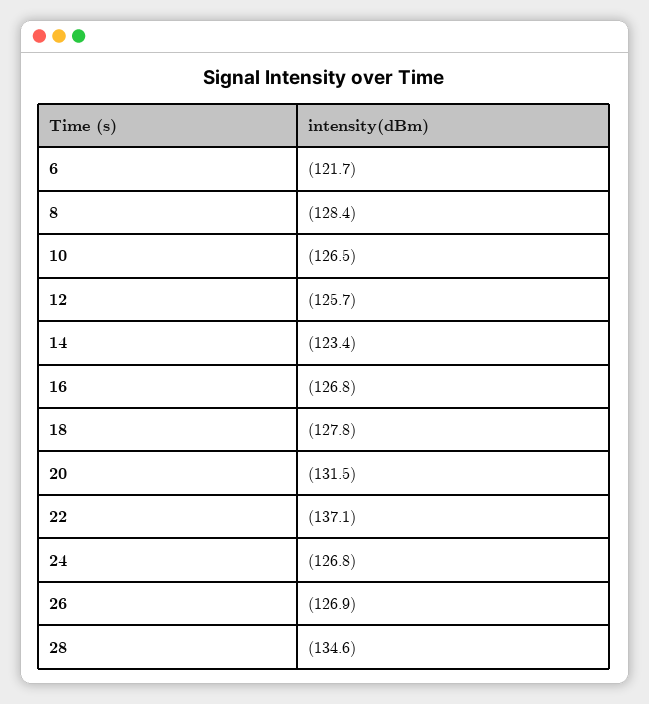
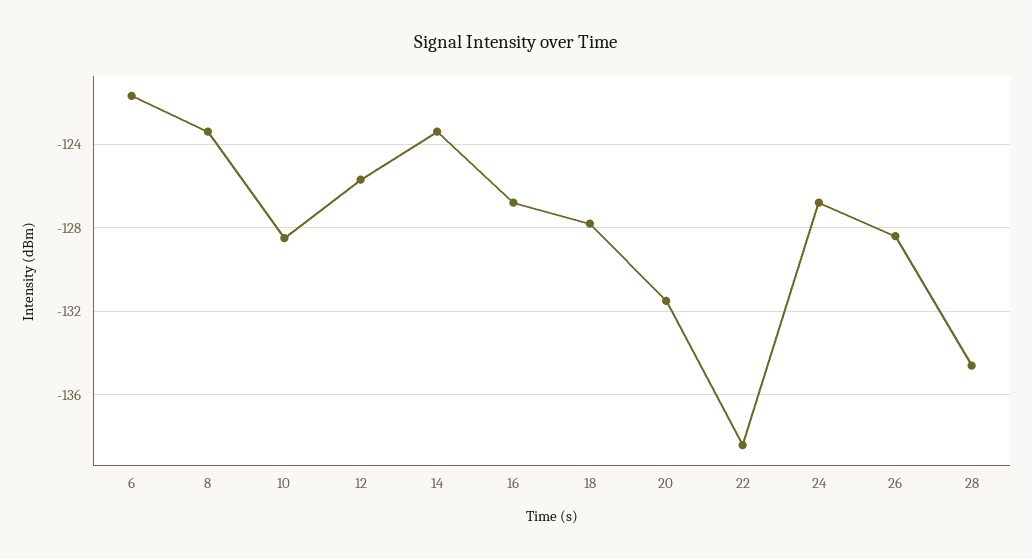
  {
    "6": -121.7,
-   "8": -128.4,
+   "8": -123.5,
-   "10": -126.5,
+   "10": -128.5,
    "12": -125.7,
    "14": -123.4,
    "16": -126.8,
    "18": -127.8,
    "20": -131.5,
-   "22": -137.1,
+   "22": -138.5,
    "24": -126.8,
-   "26": -126.9,
+   "26": -128.5,
    "28": -134.6
  }

